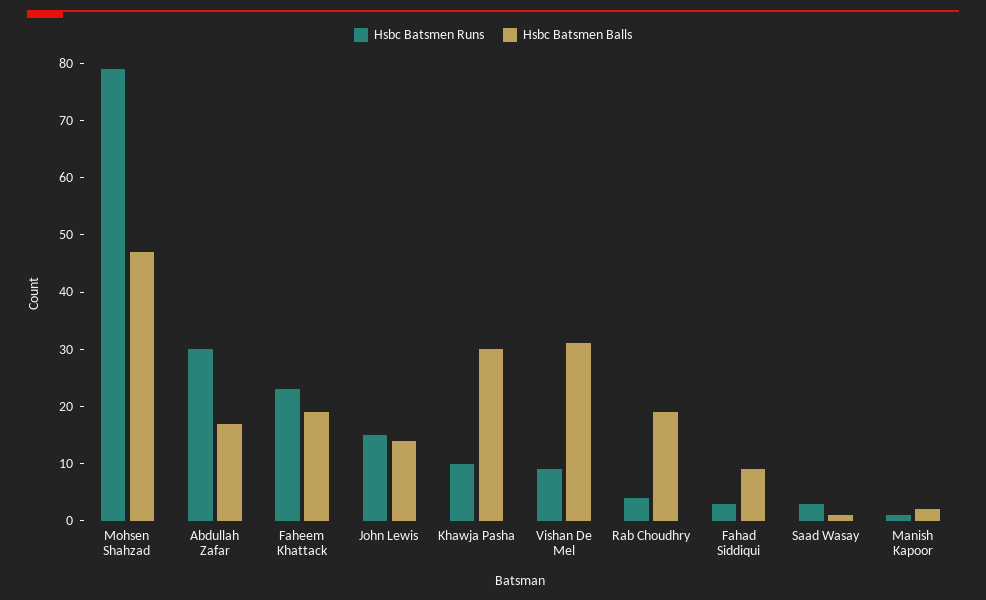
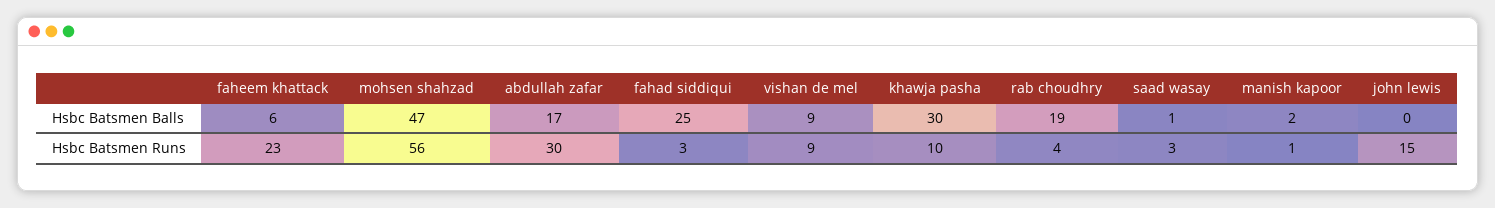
  {
    "Hsbc Batsmen Runs": {
-     "Mohsen Shahzad": 80,
+     "Mohsen Shahzad": 56,
      "Abdullah Zafar": 30,
      "Faheem Khattack": 23,
      "John Lewis": 15,
      "Khawja Pasha": 10,
      "Vishan De Mel": 9,
      "Rab Choudhry": 4,
      "Fahad Siddiqui": 3,
      "Saad Wasay": 3,
      "Manish Kapoor": 1
    },
    "Hsbc Batsmen Balls": {
      "Mohsen Shahzad": 47,
      "Abdullah Zafar": 17,
-     "Faheem Khattack": 20,
+     "Faheem Khattack": 6,
-     "John Lewis": 15,
+     "John Lewis": 0,
      "Khawja Pasha": 30,
-     "Vishan De Mel": 30,
+     "Vishan De Mel": 9,
      "Rab Choudhry": 19,
-     "Fahad Siddiqui": 10,
+     "Fahad Siddiqui": 25,
      "Saad Wasay": 1,
      "Manish Kapoor": 2
    }
  }

